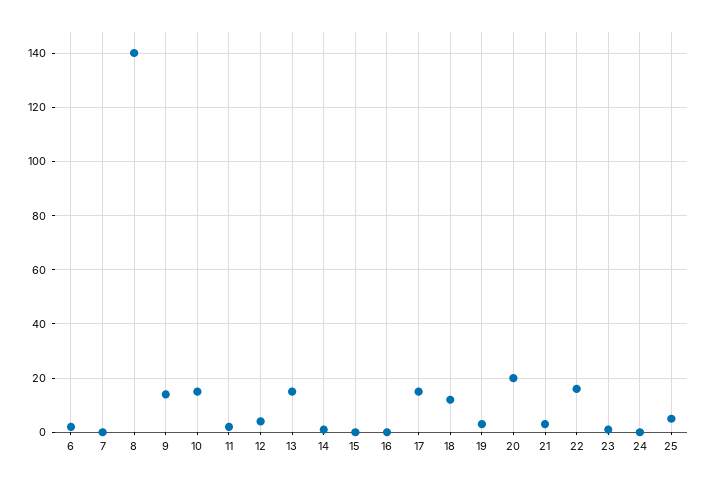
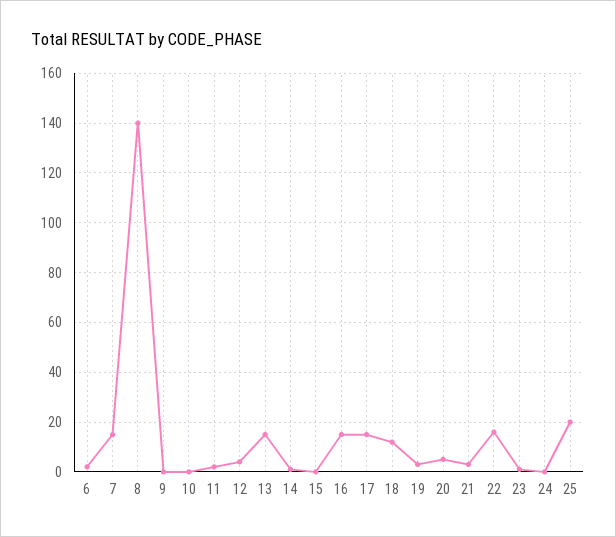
  {
    "6": 0,
-   "7": 0,
+   "7": 15,
    "8": 140,
-   "9": 15,
+   "9": 0,
-   "10": 15,
+   "10": 0,
    "11": 0,
    "12": 5,
    "13": 15,
    "14": 0,
    "15": 0,
-   "16": 0,
+   "16": 15,
    "17": 15,
    "18": 10,
    "19": 5,
-   "20": 20,
+   "20": 5,
    "21": 5,
    "22": 15,
    "23": 0,
    "24": 0,
-   "25": 5
+   "25": 20
  }

